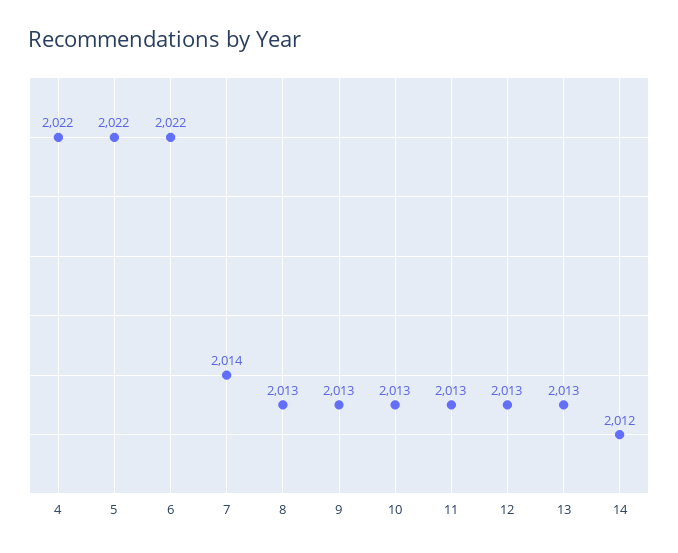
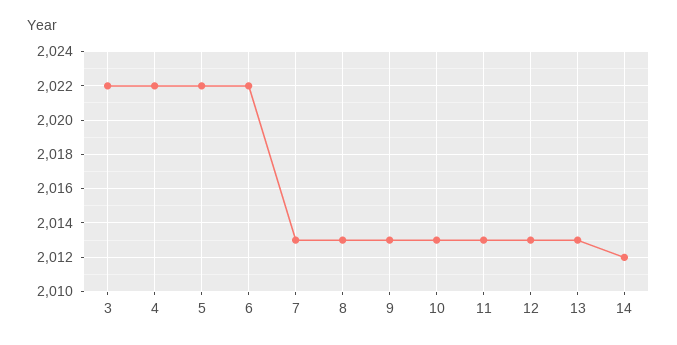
  {
    "4": 2022,
    "5": 2022,
    "6": 2022,
-   "7": 2014,
+   "7": 2013,
    "8": 2013,
    "9": 2013,
    "10": 2013,
    "11": 2013,
    "12": 2013,
    "13": 2013,
-   "14": 2012
+   "14": 2012,
+   "3": 2022
  }

